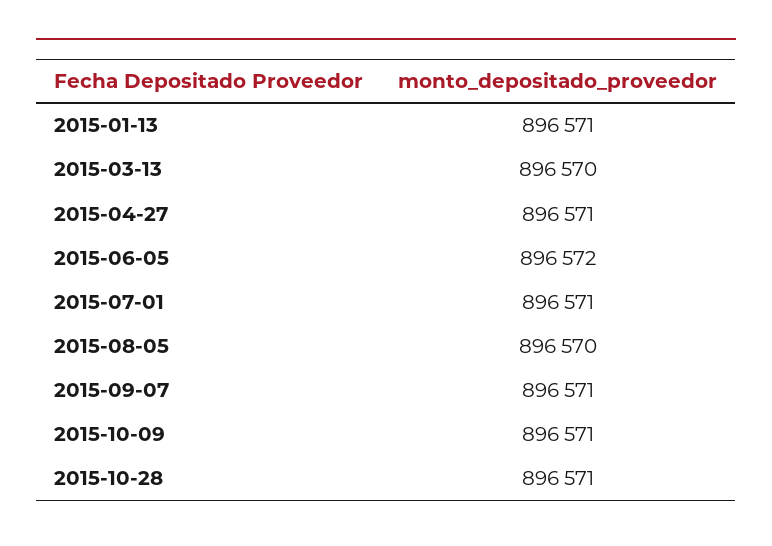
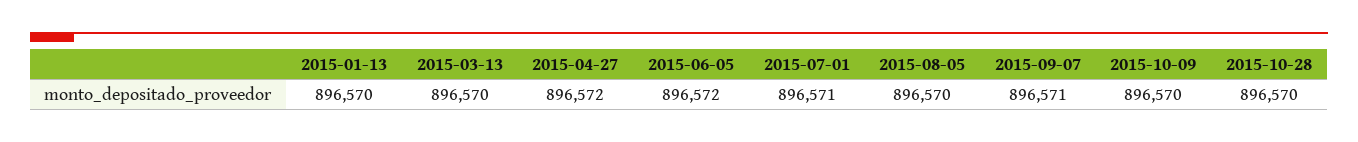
  {
-   "2015-01-13": 896571,
+   "2015-01-13": 896570,
    "2015-03-13": 896570,
-   "2015-04-27": 896571,
+   "2015-04-27": 896572,
    "2015-06-05": 896572,
    "2015-07-01": 896571,
    "2015-08-05": 896570,
    "2015-09-07": 896571,
-   "2015-10-09": 896571,
+   "2015-10-09": 896570,
-   "2015-10-28": 896571
+   "2015-10-28": 896570
  }

